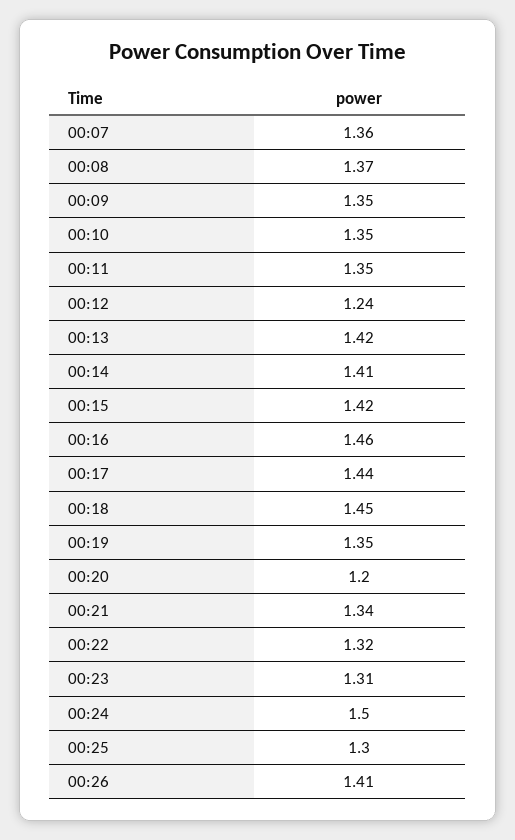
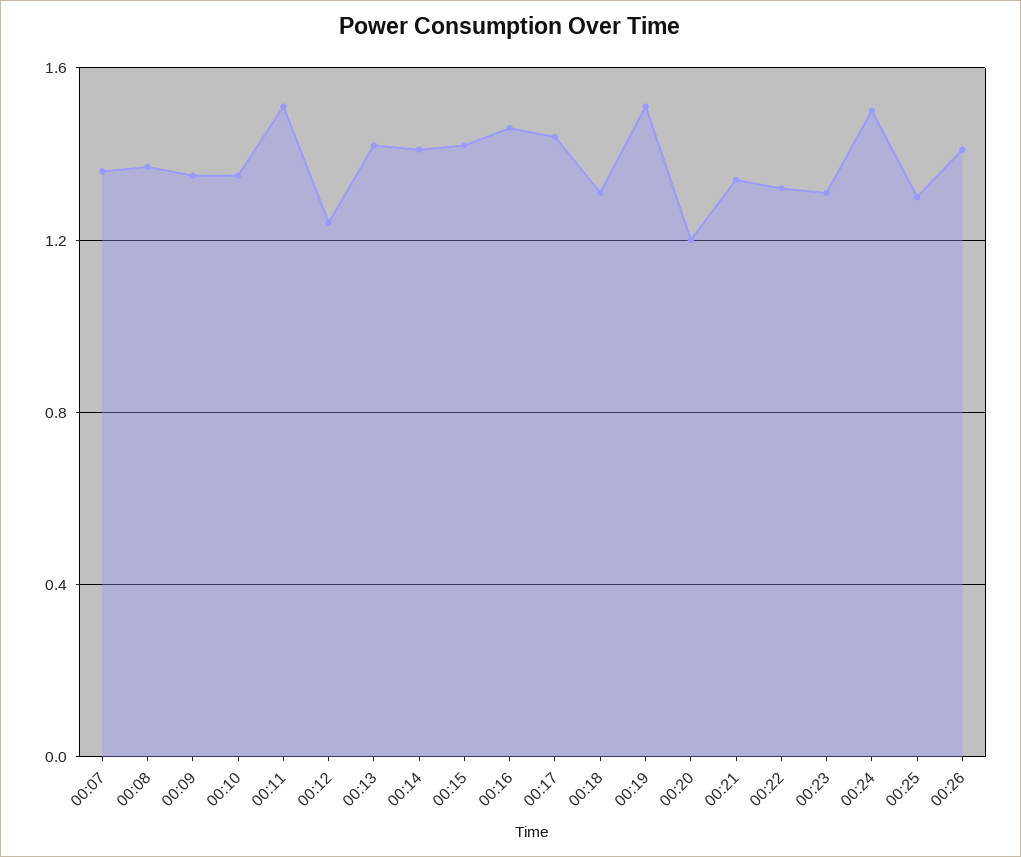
  {
    "00:07": 1.36,
    "00:08": 1.37,
    "00:09": 1.35,
    "00:10": 1.35,
-   "00:11": 1.35,
+   "00:11": 1.5,
    "00:12": 1.24,
    "00:13": 1.42,
    "00:14": 1.41,
    "00:15": 1.42,
    "00:16": 1.46,
    "00:17": 1.44,
-   "00:18": 1.45,
+   "00:18": 1.3,
-   "00:19": 1.35,
+   "00:19": 1.5,
    "00:20": 1.2,
    "00:21": 1.34,
    "00:22": 1.32,
    "00:23": 1.31,
    "00:24": 1.5,
    "00:25": 1.3,
    "00:26": 1.41
  }

